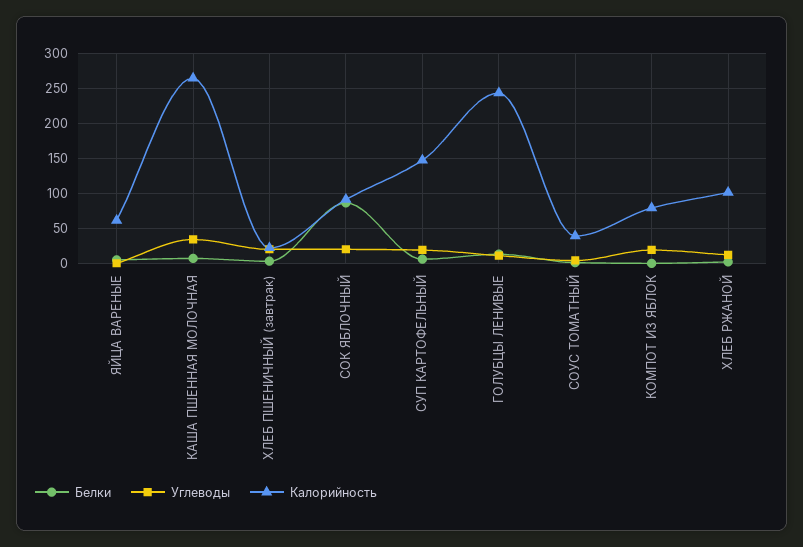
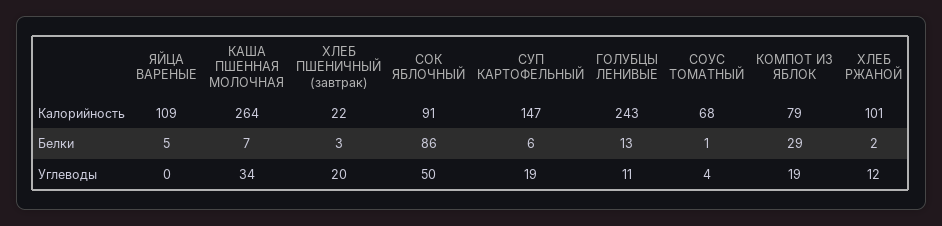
  {
    "Белки": {
      "ЯЙЦА ВАРЕНЫЕ": 5,
      "КАША ПШЕННАЯ МОЛОЧНАЯ": 7,
      "ХЛЕБ ПШЕНИЧНЫЙ (завтрак)": 3,
      "СОК ЯБЛОЧНЫЙ": 86,
      "СУП КАРТОФЕЛЬНЫЙ": 6,
      "ГОЛУБЦЫ ЛЕНИВЫЕ": 13,
      "СОУС ТОМАТНЫЙ": 1,
-     "КОМПОТ ИЗ ЯБЛОК": 0,
+     "КОМПОТ ИЗ ЯБЛОК": 29,
      "ХЛЕБ РЖАНОЙ": 2
    },
    "Углеводы": {
      "ЯЙЦА ВАРЕНЫЕ": 0,
      "КАША ПШЕННАЯ МОЛОЧНАЯ": 34,
      "ХЛЕБ ПШЕНИЧНЫЙ (завтрак)": 20,
-     "СОК ЯБЛОЧНЫЙ": 20,
+     "СОК ЯБЛОЧНЫЙ": 50,
      "СУП КАРТОФЕЛЬНЫЙ": 19,
      "ГОЛУБЦЫ ЛЕНИВЫЕ": 11,
      "СОУС ТОМАТНЫЙ": 4,
      "КОМПОТ ИЗ ЯБЛОК": 19,
      "ХЛЕБ РЖАНОЙ": 12
    },
    "Калорийность": {
-     "ЯЙЦА ВАРЕНЫЕ": 60,
+     "ЯЙЦА ВАРЕНЫЕ": 109,
      "КАША ПШЕННАЯ МОЛОЧНАЯ": 264,
      "ХЛЕБ ПШЕНИЧНЫЙ (завтрак)": 22,
      "СОК ЯБЛОЧНЫЙ": 91,
      "СУП КАРТОФЕЛЬНЫЙ": 147,
      "ГОЛУБЦЫ ЛЕНИВЫЕ": 243,
-     "СОУС ТОМАТНЫЙ": 40,
+     "СОУС ТОМАТНЫЙ": 68,
      "КОМПОТ ИЗ ЯБЛОК": 79,
      "ХЛЕБ РЖАНОЙ": 101
    }
  }

